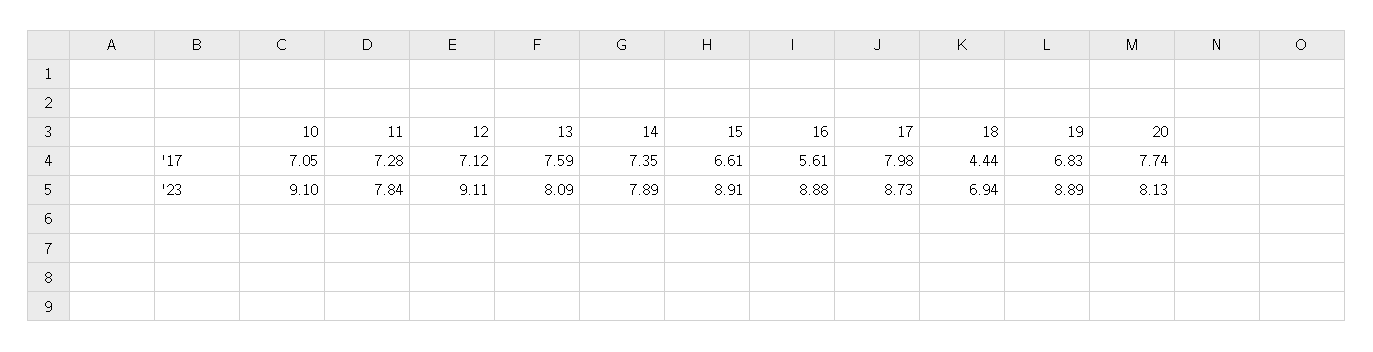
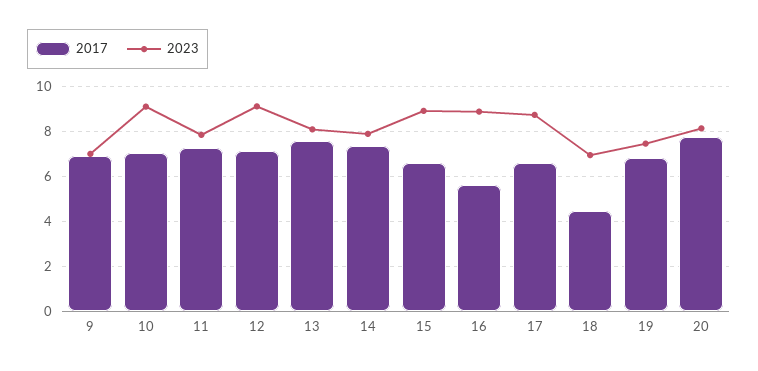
  {
    "'17": {
      "10": 7.05,
      "11": 7.28,
      "12": 7.12,
      "13": 7.59,
      "14": 7.35,
      "15": 6.61,
      "16": 5.61,
-     "17": 7.98,
+     "17": 6.5,
      "18": 4.44,
      "19": 6.83,
-     "20": 7.74
+     "20": 7.74,
+     "9": 7
    },
    "'23": {
      "10": 9.1,
      "11": 7.84,
      "12": 9.11,
      "13": 8.09,
      "14": 7.89,
      "15": 8.91,
      "16": 8.88,
      "17": 8.73,
      "18": 6.94,
-     "19": 8.89,
+     "19": 7.5,
-     "20": 8.13
+     "20": 8.13,
+     "9": 7
    }
  }

